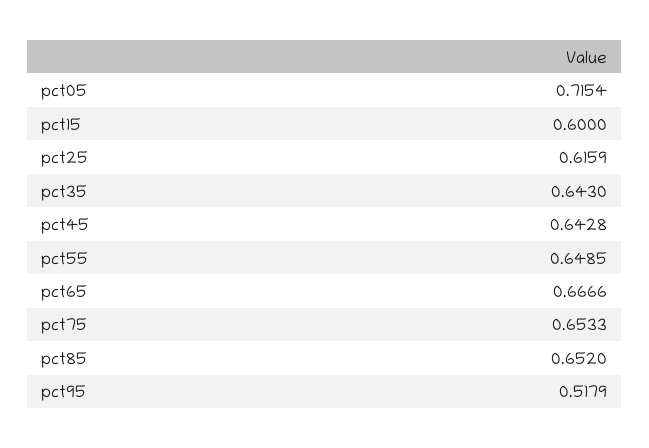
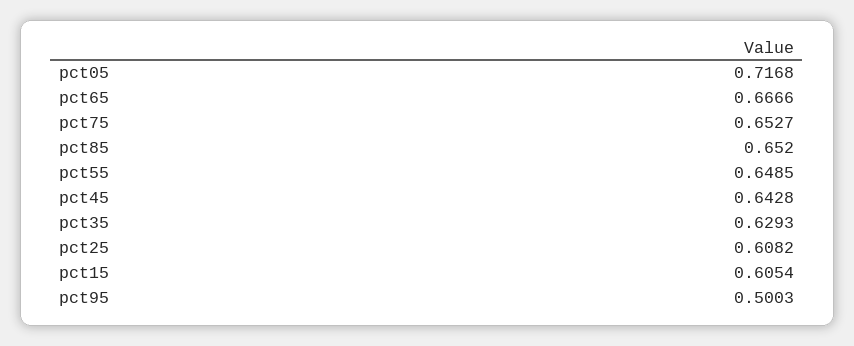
  {
-   "pct05": 0.7154,
+   "pct05": 0.7168,
-   "pct15": 0.6,
+   "pct15": 0.6054,
-   "pct25": 0.6159,
+   "pct25": 0.6082,
-   "pct35": 0.643,
+   "pct35": 0.6293,
    "pct45": 0.6428,
    "pct55": 0.6485,
    "pct65": 0.6666,
-   "pct75": 0.6533,
+   "pct75": 0.6527,
    "pct85": 0.652,
-   "pct95": 0.5179
+   "pct95": 0.5003
  }

